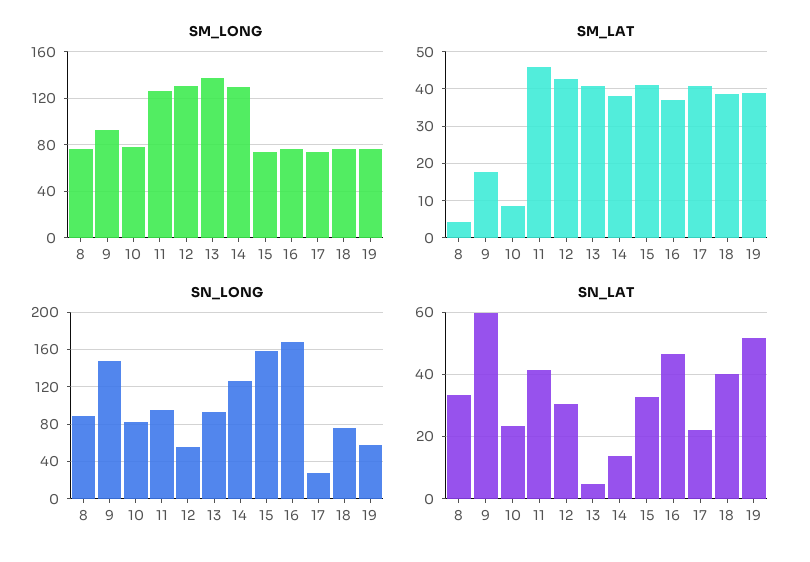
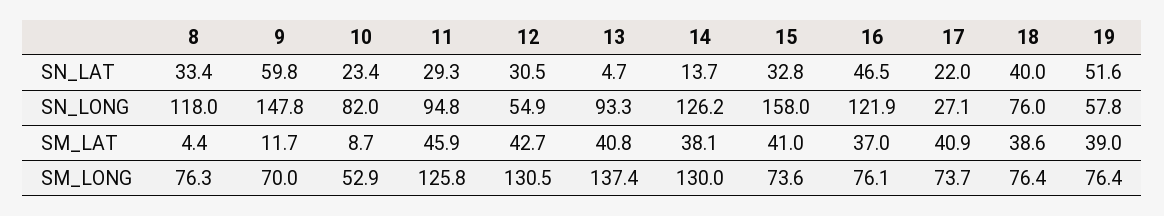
  {
    "SM_LONG": {
      "8": 76.3,
-     "9": 90,
+     "9": 70,
-     "10": 80,
+     "10": 52.9,
      "11": 125.8,
      "12": 130.5,
      "13": 137.4,
      "14": 130,
      "15": 73.6,
      "16": 76.1,
      "17": 73.7,
      "18": 76.4,
      "19": 76.4
    },
    "SM_LAT": {
      "8": 4.4,
-     "9": 18,
+     "9": 11.7,
      "10": 8.7,
      "11": 45.9,
      "12": 42.7,
      "13": 40.8,
      "14": 38.1,
      "15": 41,
      "16": 37,
      "17": 40.9,
      "18": 38.6,
      "19": 39
    },
    "SN_LONG": {
-     "8": 90,
+     "8": 118,
      "9": 147.8,
      "10": 82,
      "11": 94.8,
      "12": 54.9,
      "13": 93.3,
      "14": 126.2,
      "15": 158,
-     "16": 170,
+     "16": 121.9,
      "17": 27.1,
      "18": 76,
      "19": 57.8
    },
    "SN_LAT": {
      "8": 33.4,
      "9": 59.8,
      "10": 23.4,
-     "11": 42,
+     "11": 29.3,
      "12": 30.5,
      "13": 4.7,
      "14": 13.7,
      "15": 32.8,
      "16": 46.5,
      "17": 22,
      "18": 40,
      "19": 51.6
    }
  }

